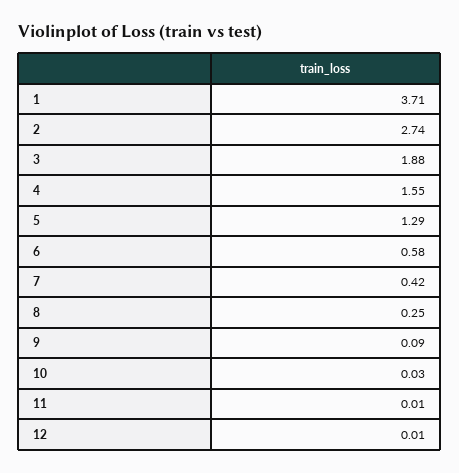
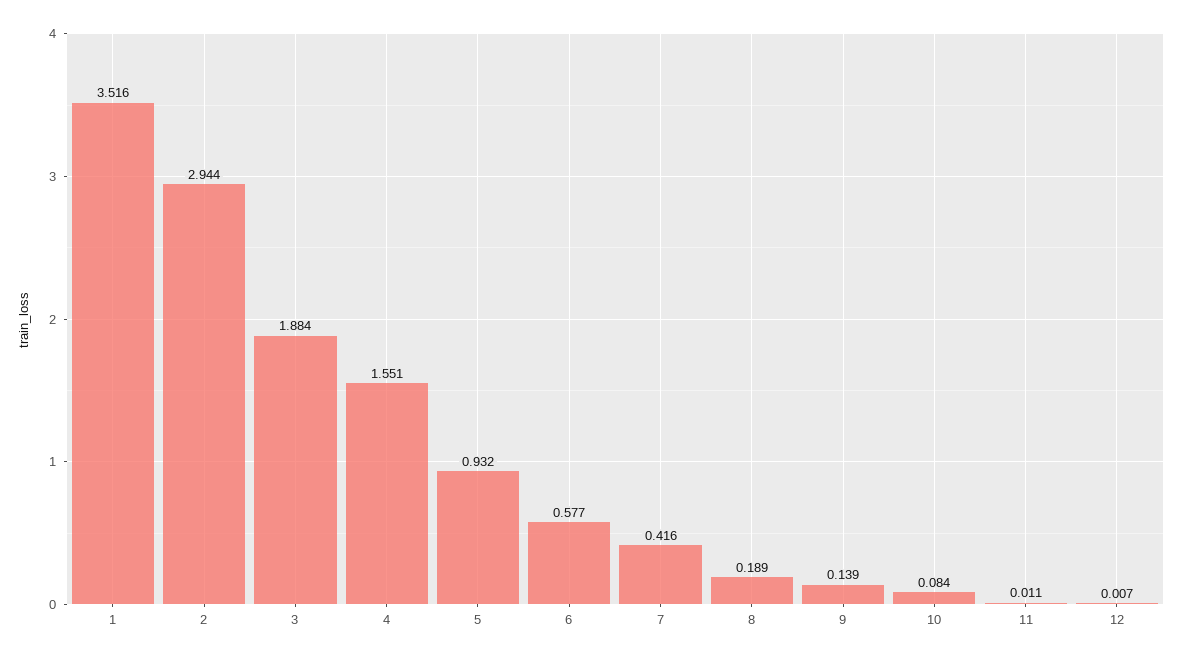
  {
-   "1": 3.71,
+   "1": 3.516,
-   "2": 2.74,
+   "2": 2.944,
    "3": 1.884,
    "4": 1.551,
-   "5": 1.29,
+   "5": 0.932,
    "6": 0.577,
    "7": 0.416,
-   "8": 0.25,
+   "8": 0.189,
-   "9": 0.09,
+   "9": 0.139,
-   "10": 0.03,
+   "10": 0.084,
    "11": 0.011,
    "12": 0.007
  }

